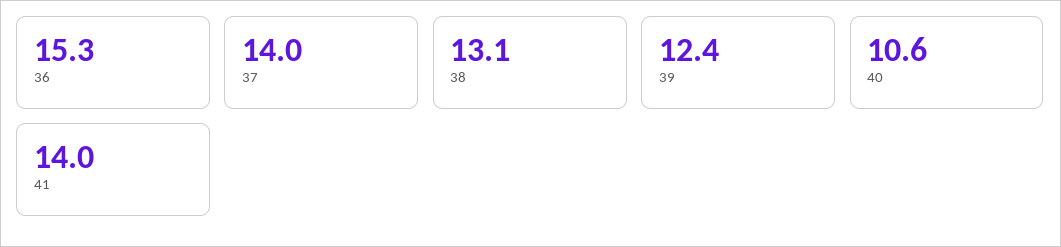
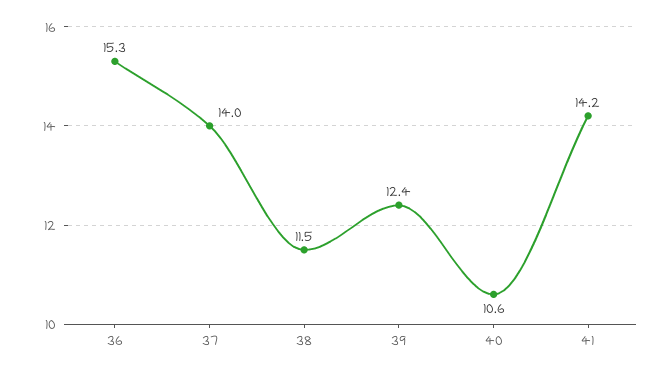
  {
    "36": 15.3,
    "37": 14,
-   "38": 13.1,
+   "38": 11.5,
    "39": 12.4,
    "40": 10.6,
-   "41": 14
+   "41": 14.2
  }

